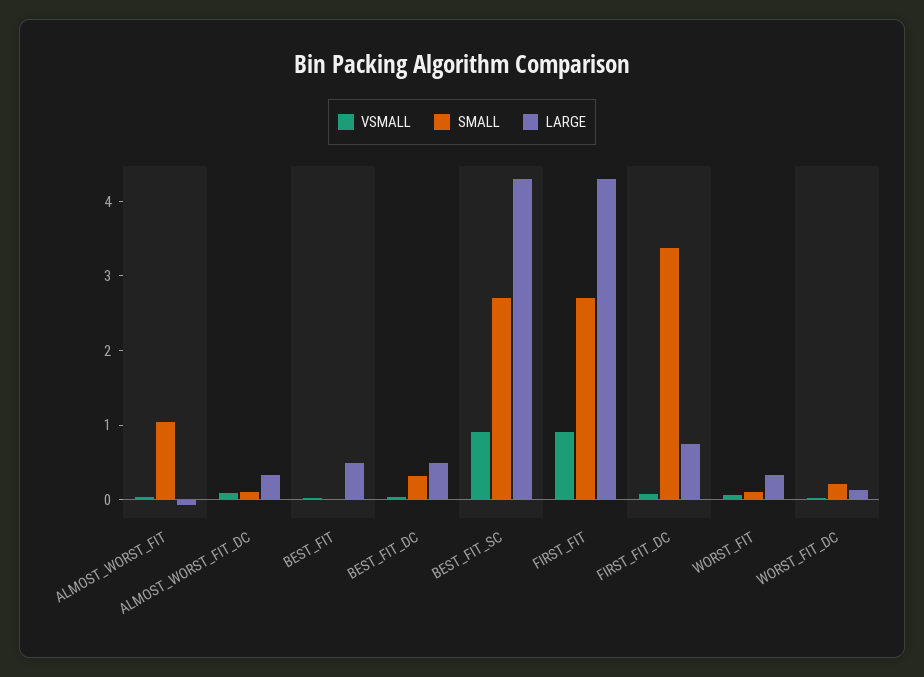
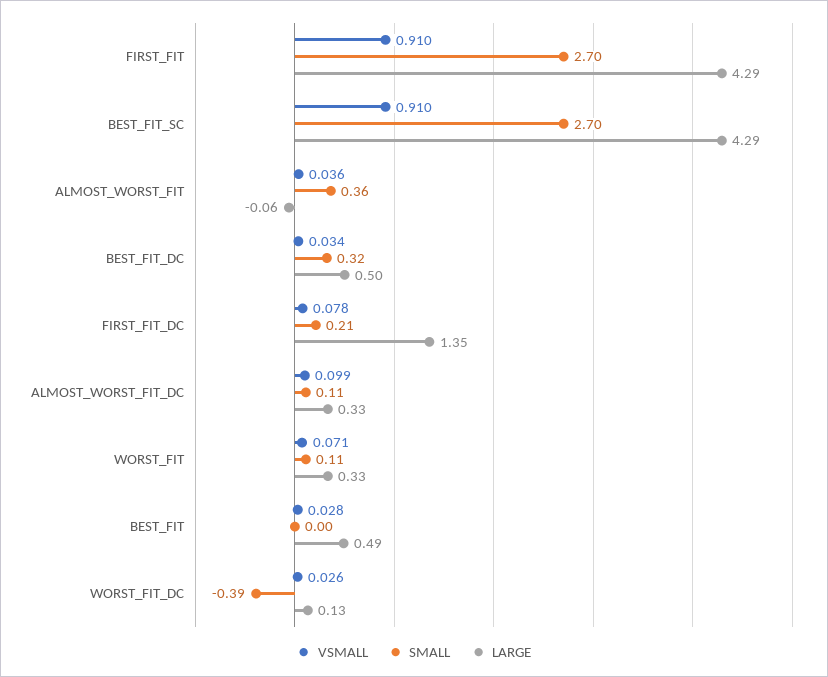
  {
    "VSMALL": {
      "ALMOST_WORST_FIT": 0.036,
      "ALMOST_WORST_FIT_DC": 0.099,
      "BEST_FIT": 0.028,
      "BEST_FIT_DC": 0.034,
      "BEST_FIT_SC": 0.91,
      "FIRST_FIT": 0.91,
      "FIRST_FIT_DC": 0.078,
      "WORST_FIT": 0.071,
      "WORST_FIT_DC": 0.026
    },
    "SMALL": {
-     "ALMOST_WORST_FIT": 1,
+     "ALMOST_WORST_FIT": 0.36,
      "ALMOST_WORST_FIT_DC": 0.11,
      "BEST_FIT": 0,
      "BEST_FIT_DC": 0.32,
      "BEST_FIT_SC": 2.7,
      "FIRST_FIT": 2.7,
-     "FIRST_FIT_DC": 3.4,
+     "FIRST_FIT_DC": 0.21,
      "WORST_FIT": 0.11,
-     "WORST_FIT_DC": 0.2
+     "WORST_FIT_DC": -0.39
    },
    "LARGE": {
      "ALMOST_WORST_FIT": -0.06,
      "ALMOST_WORST_FIT_DC": 0.33,
      "BEST_FIT": 0.49,
      "BEST_FIT_DC": 0.5,
      "BEST_FIT_SC": 4.29,
      "FIRST_FIT": 4.29,
-     "FIRST_FIT_DC": 0.8,
+     "FIRST_FIT_DC": 1.35,
      "WORST_FIT": 0.33,
      "WORST_FIT_DC": 0.13
    }
  }

